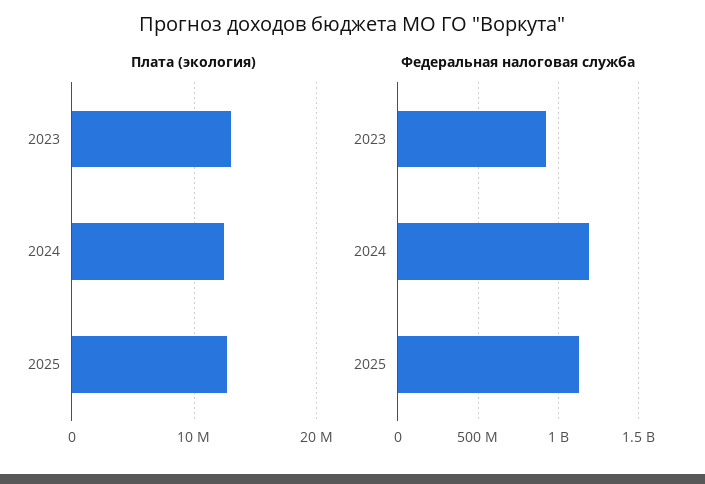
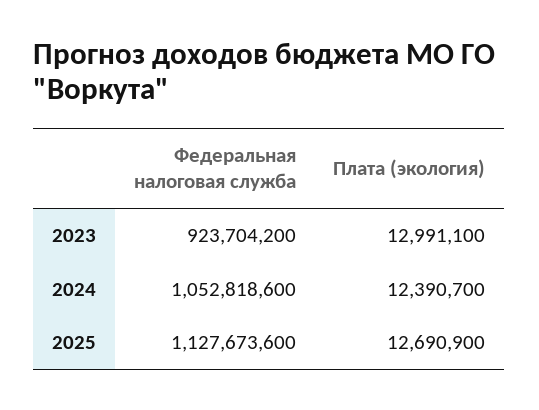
  {
    "Плата (экология)": {
      "2023": 12991100,
      "2024": 12390700,
      "2025": 12690900
    },
    "Федеральная налоговая служба": {
      "2023": 923704200,
-     "2024": 1200000000,
+     "2024": 1052818600,
      "2025": 1127673600
    }
  }

